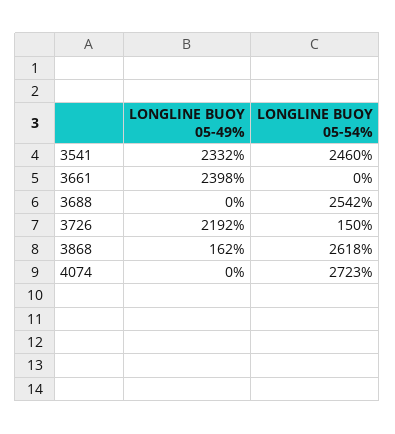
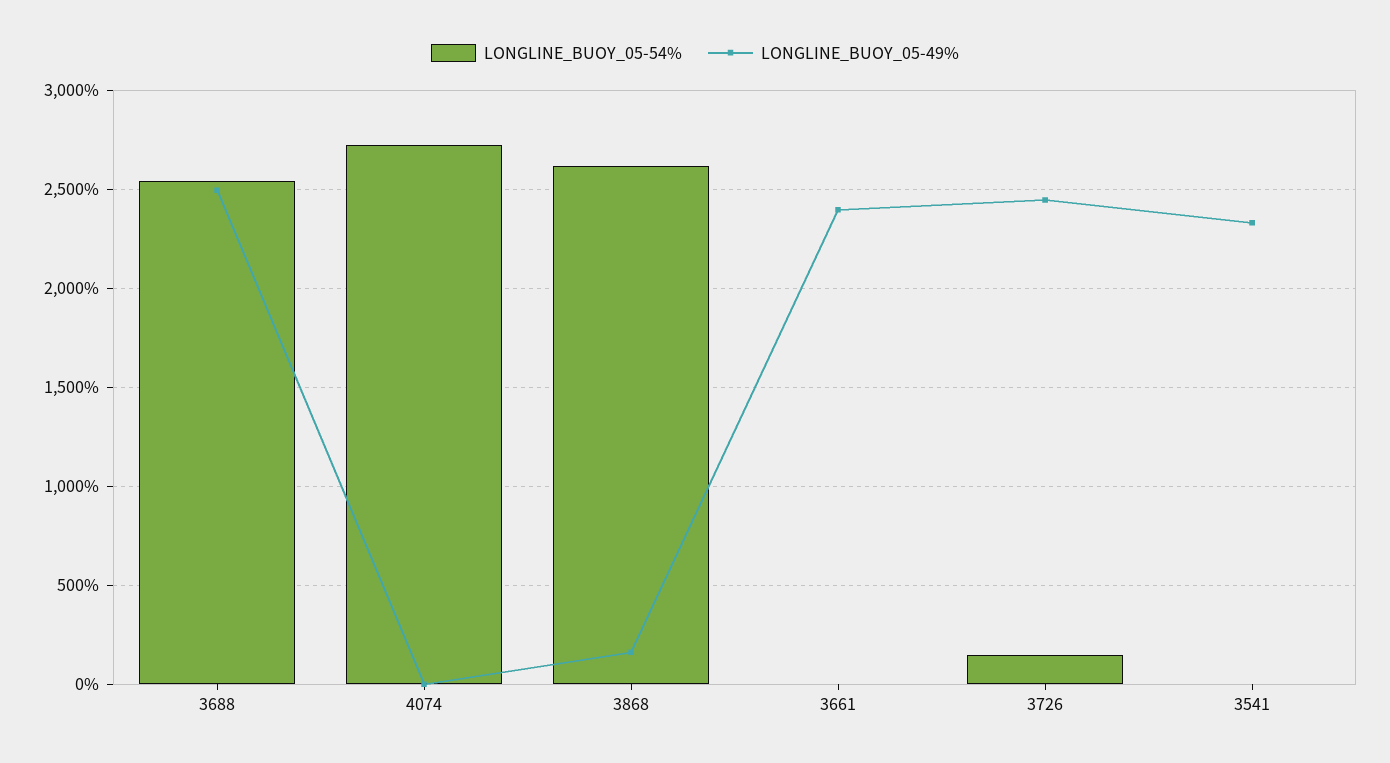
  {
    "LONGLINE BUOY 05-49%": {
      "3541": 2332,
      "3661": 2398,
-     "3688": 0,
+     "3688": 2500,
-     "3726": 2192,
+     "3726": 2450,
      "3868": 162,
      "4074": 0
    },
    "LONGLINE BUOY 05-54%": {
-     "3541": 2460,
+     "3541": 0,
      "3661": 0,
      "3688": 2542,
      "3726": 150,
      "3868": 2618,
      "4074": 2723
    }
  }

